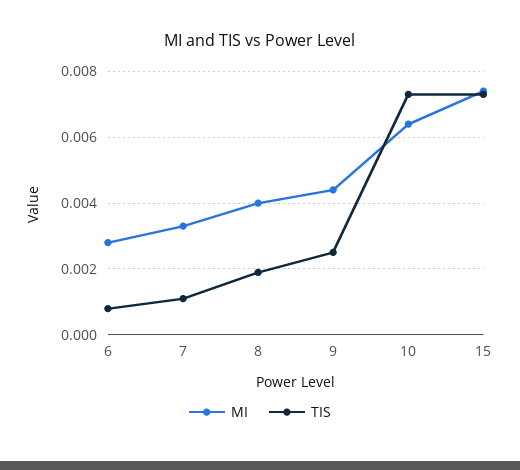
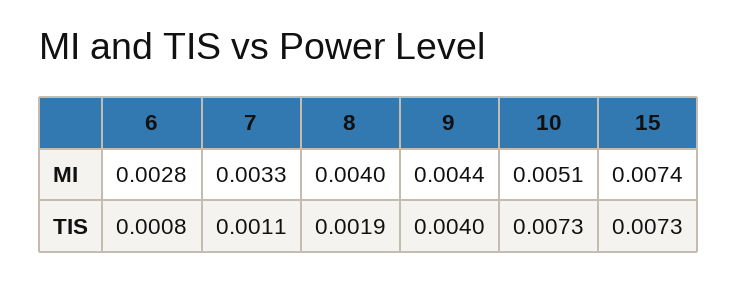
  {
    "MI": {
      "6": 0.0028,
      "7": 0.0033,
      "8": 0.004,
      "9": 0.0044,
-     "10": 0.0065,
+     "10": 0.0051,
      "15": 0.0074
    },
    "TIS": {
      "6": 0.0008,
      "7": 0.0011,
      "8": 0.0019,
-     "9": 0.0025,
+     "9": 0.004,
      "10": 0.0073,
      "15": 0.0073
    }
  }

